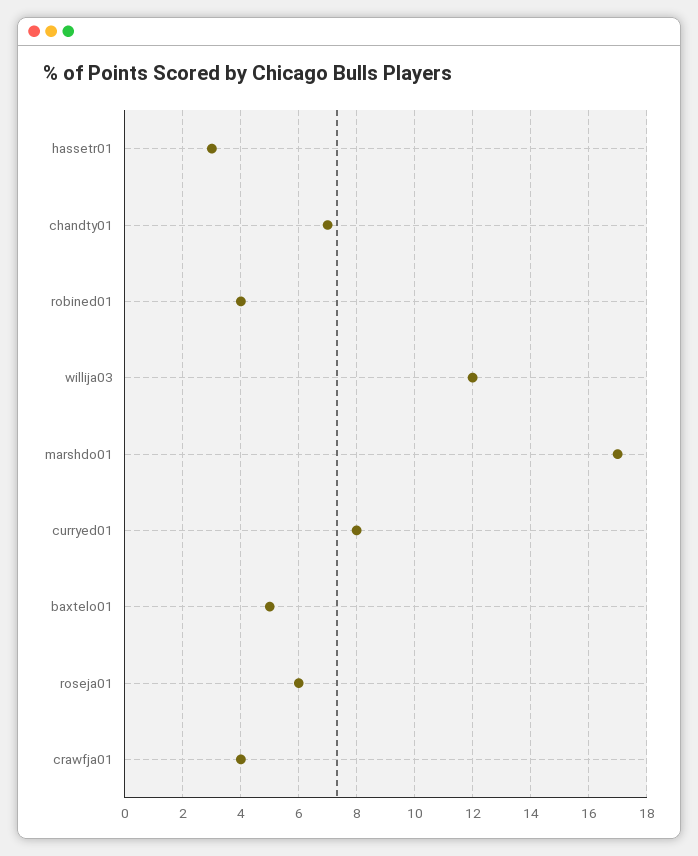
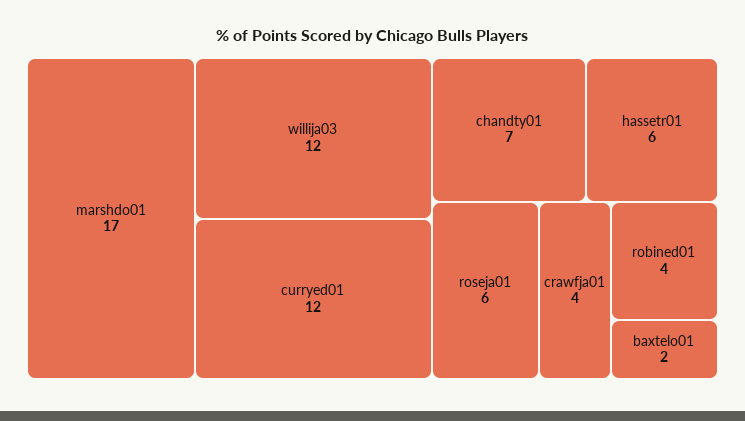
  {
-   "hassetr01": 3,
+   "hassetr01": 6,
    "chandty01": 7,
    "robined01": 4,
    "willija03": 12,
    "marshdo01": 17,
-   "curryed01": 8,
+   "curryed01": 12,
-   "baxtelo01": 5,
+   "baxtelo01": 2,
    "roseja01": 6,
    "crawfja01": 4
  }

